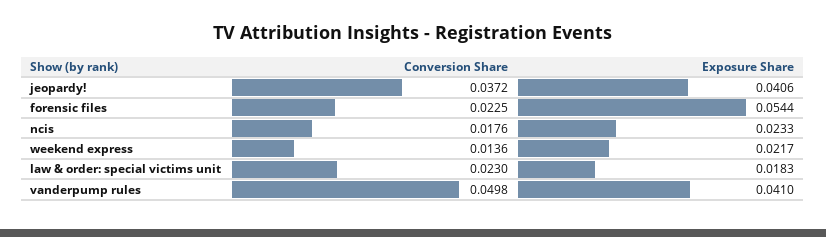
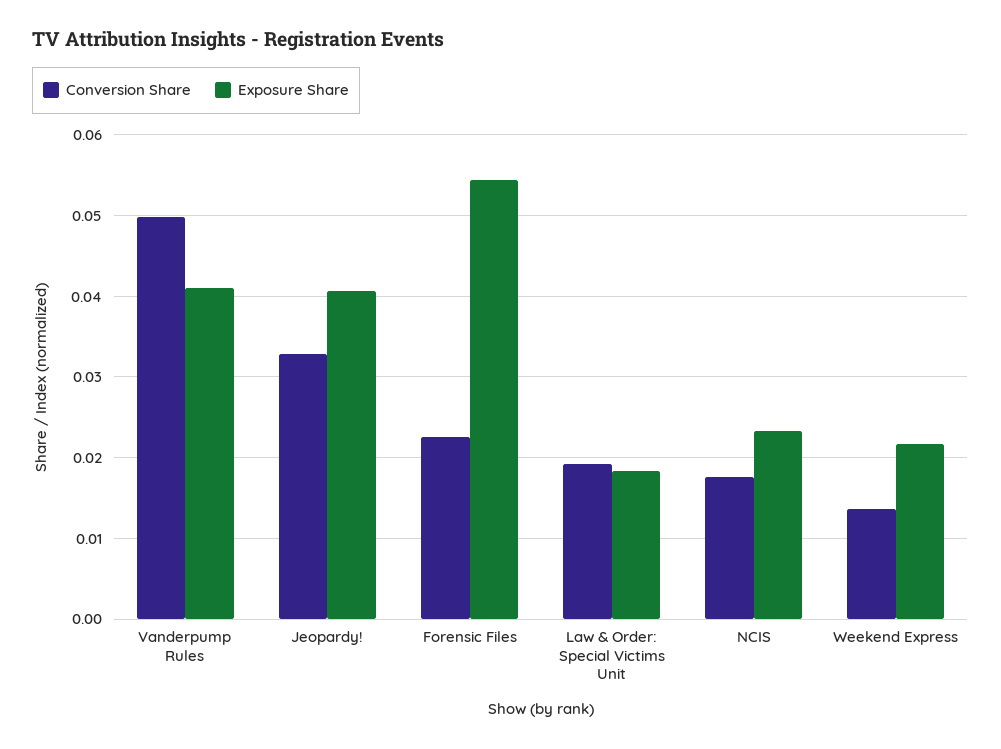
  {
    "Conversion Share": {
-     "jeopardy!": 0.0372,
+     "jeopardy!": 0.033,
      "forensic files": 0.0225,
      "ncis": 0.0176,
      "weekend express": 0.0136,
-     "law & order: special victims unit": 0.023,
+     "law & order: special victims unit": 0.019,
      "vanderpump rules": 0.0498
    },
    "Exposure Share": {
      "jeopardy!": 0.0406,
      "forensic files": 0.0544,
      "ncis": 0.0233,
      "weekend express": 0.0217,
      "law & order: special victims unit": 0.0183,
      "vanderpump rules": 0.041
    }
  }

